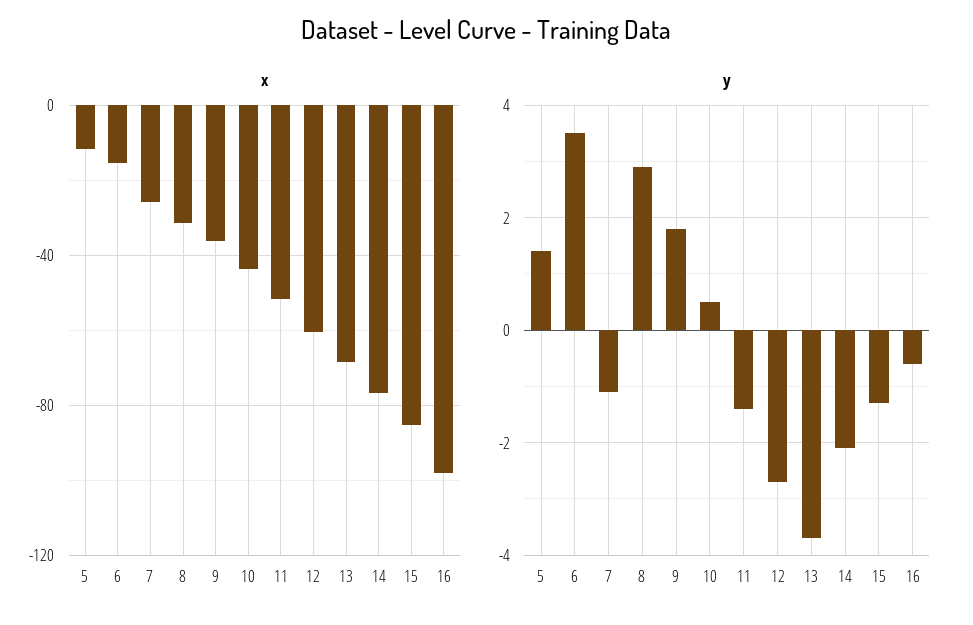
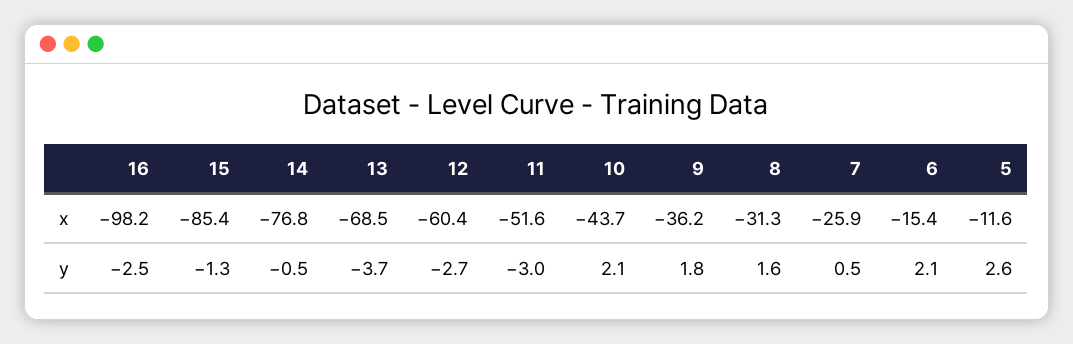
  {
    "x": {
      "5": -11.6,
      "6": -15.4,
      "7": -25.9,
      "8": -31.3,
      "9": -36.2,
      "10": -43.7,
      "11": -51.6,
      "12": -60.4,
      "13": -68.5,
      "14": -76.8,
      "15": -85.4,
      "16": -98.2
    },
    "y": {
-     "5": 1.5,
+     "5": 2.6,
-     "6": 3.5,
+     "6": 2.1,
-     "7": -1,
+     "7": 0.5,
-     "8": 3,
+     "8": 1.6,
      "9": 1.8,
-     "10": 0.5,
+     "10": 2.1,
-     "11": -1.5,
+     "11": -3,
      "12": -2.7,
      "13": -3.7,
-     "14": -2,
+     "14": -0.5,
      "15": -1.3,
-     "16": -0.5
+     "16": -2.5
    }
  }

